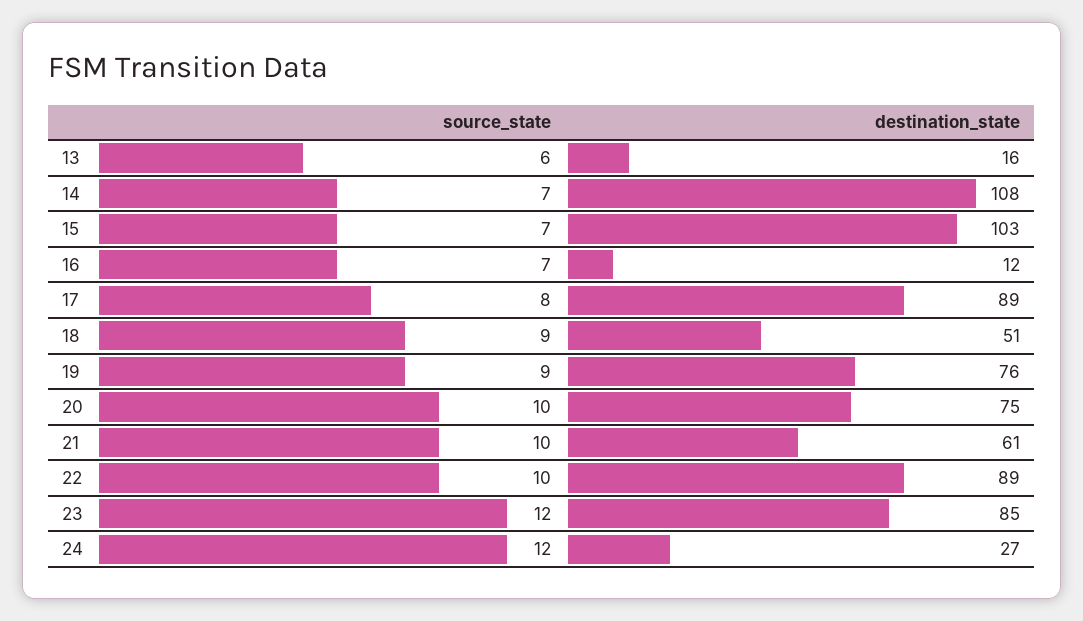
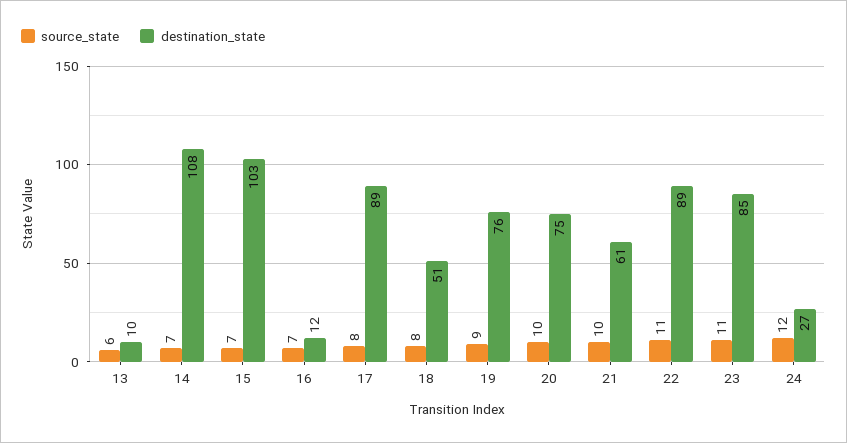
  {
    "source_state": {
      "13": 6,
      "14": 7,
      "15": 7,
      "16": 7,
      "17": 8,
-     "18": 9,
+     "18": 8,
      "19": 9,
      "20": 10,
      "21": 10,
-     "22": 10,
+     "22": 11,
-     "23": 12,
+     "23": 11,
      "24": 12
    },
    "destination_state": {
-     "13": 16,
+     "13": 10,
      "14": 108,
      "15": 103,
      "16": 12,
      "17": 89,
      "18": 51,
      "19": 76,
      "20": 75,
      "21": 61,
      "22": 89,
      "23": 85,
      "24": 27
    }
  }

